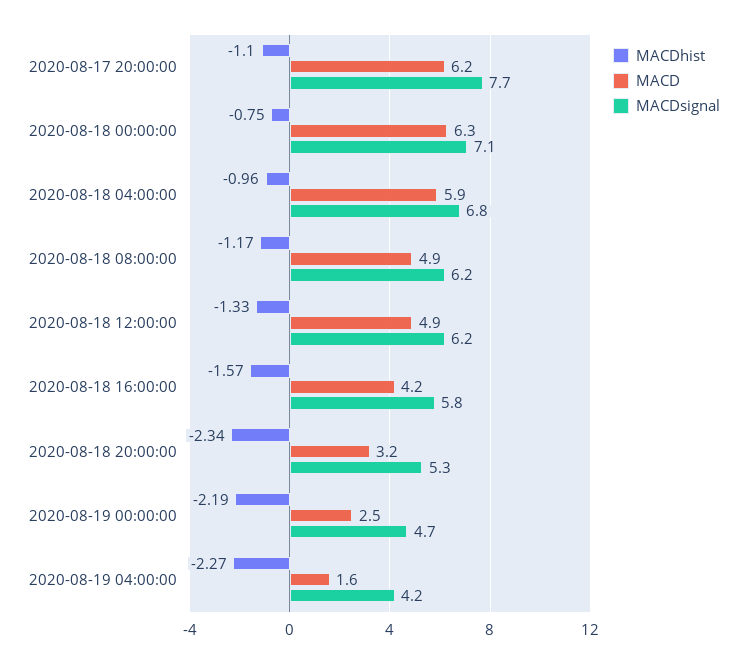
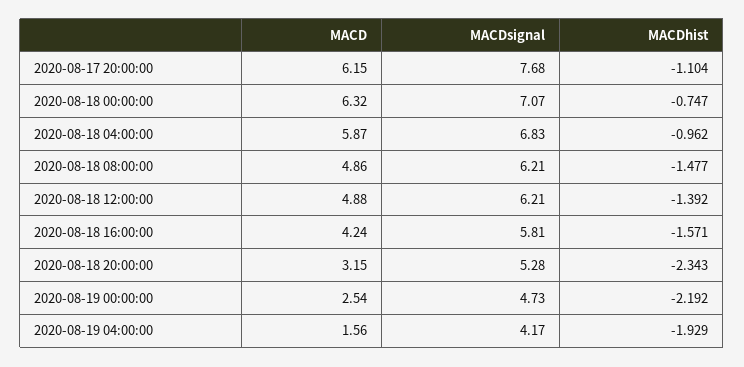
  {
    "MACDhist": {
      "2020-08-17 20:00:00": -1.104,
      "2020-08-18 00:00:00": -0.747,
      "2020-08-18 04:00:00": -0.962,
-     "2020-08-18 08:00:00": -1.17,
+     "2020-08-18 08:00:00": -1.477,
-     "2020-08-18 12:00:00": -1.33,
+     "2020-08-18 12:00:00": -1.392,
      "2020-08-18 16:00:00": -1.571,
      "2020-08-18 20:00:00": -2.343,
      "2020-08-19 00:00:00": -2.192,
-     "2020-08-19 04:00:00": -2.27
+     "2020-08-19 04:00:00": -1.929
    },
    "MACD": {
      "2020-08-17 20:00:00": 6.15,
      "2020-08-18 00:00:00": 6.32,
      "2020-08-18 04:00:00": 5.87,
      "2020-08-18 08:00:00": 4.86,
      "2020-08-18 12:00:00": 4.88,
      "2020-08-18 16:00:00": 4.24,
      "2020-08-18 20:00:00": 3.15,
      "2020-08-19 00:00:00": 2.54,
      "2020-08-19 04:00:00": 1.56
    },
    "MACDsignal": {
      "2020-08-17 20:00:00": 7.68,
      "2020-08-18 00:00:00": 7.07,
      "2020-08-18 04:00:00": 6.83,
      "2020-08-18 08:00:00": 6.21,
      "2020-08-18 12:00:00": 6.21,
      "2020-08-18 16:00:00": 5.81,
      "2020-08-18 20:00:00": 5.28,
      "2020-08-19 00:00:00": 4.73,
      "2020-08-19 04:00:00": 4.17
    }
  }

